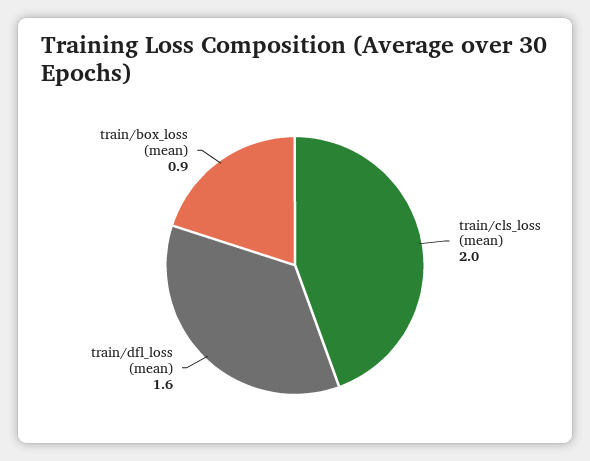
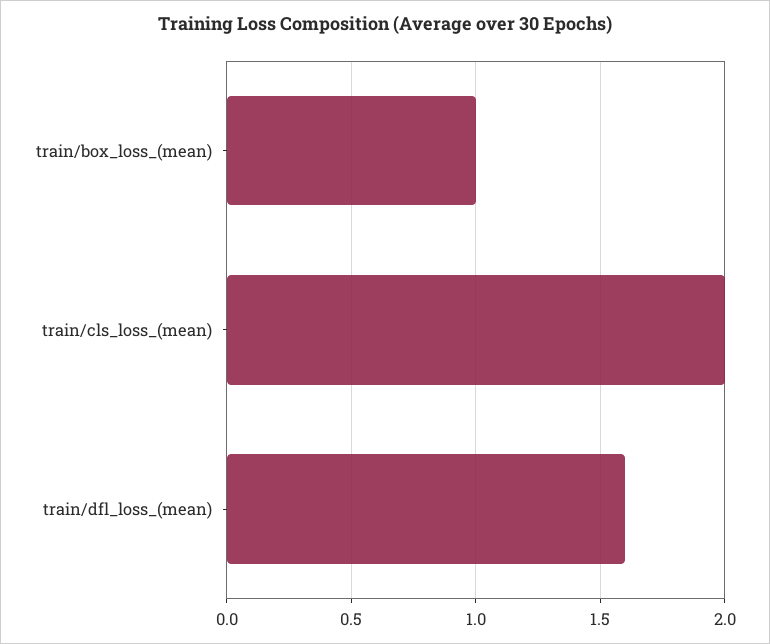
  {
    "train/cls_loss (mean)": 2,
    "train/dfl_loss (mean)": 1.6,
-   "train/box_loss (mean)": 0.9
+   "train/box_loss (mean)": 1
  }

